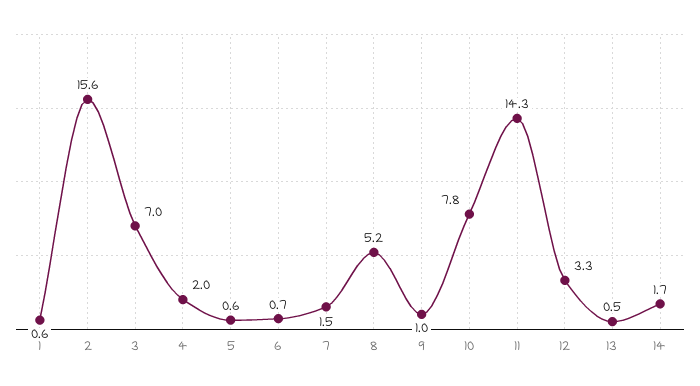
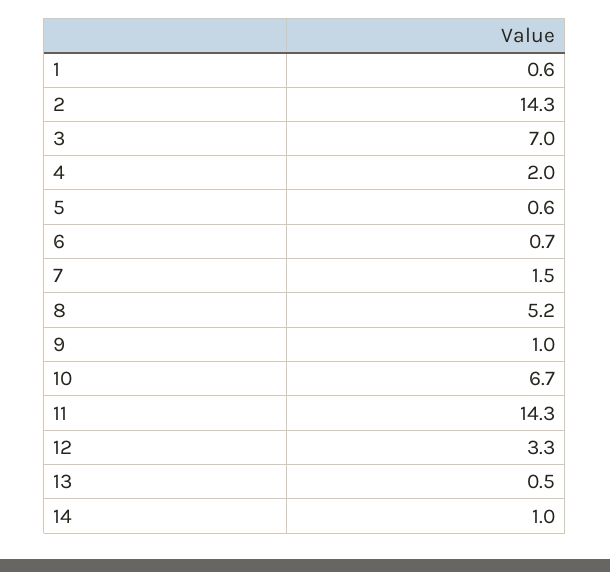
  {
    "1": 0.6,
-   "2": 15.6,
+   "2": 14.3,
    "3": 7,
    "4": 2,
    "5": 0.6,
    "6": 0.7,
    "7": 1.5,
    "8": 5.2,
    "9": 1,
-   "10": 7.8,
+   "10": 6.7,
    "11": 14.3,
    "12": 3.3,
    "13": 0.5,
-   "14": 1.7
+   "14": 1
  }

